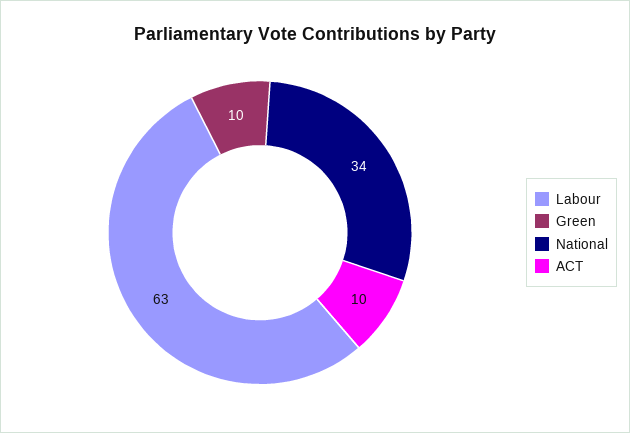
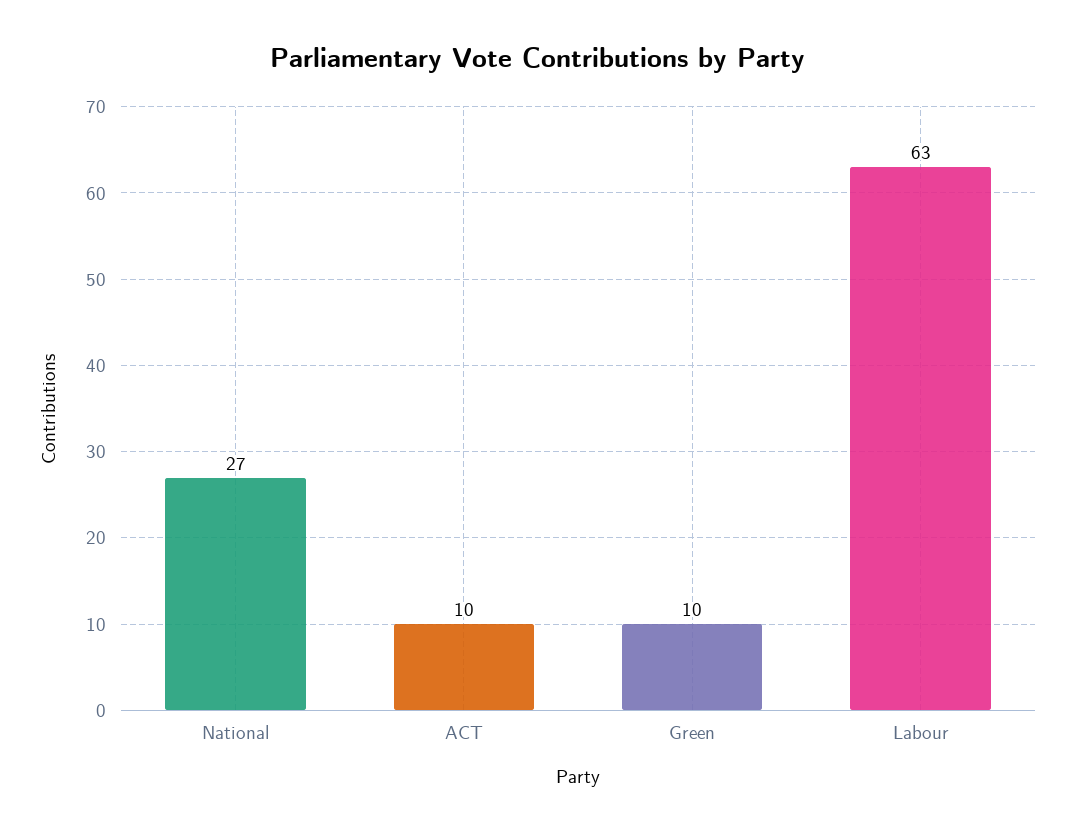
  {
    "Labour": 63,
    "Green": 10,
-   "National": 34,
+   "National": 27,
    "ACT": 10
  }

